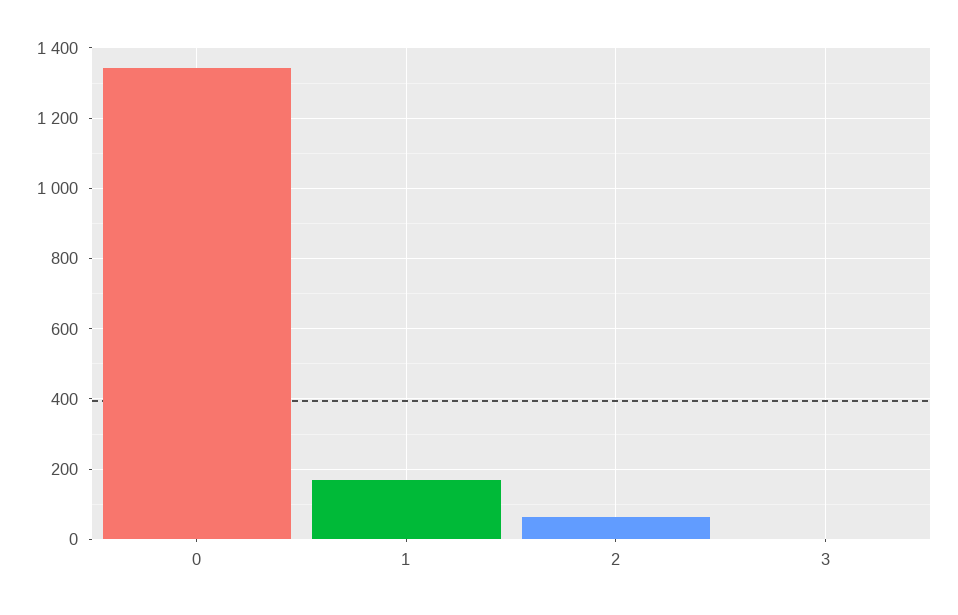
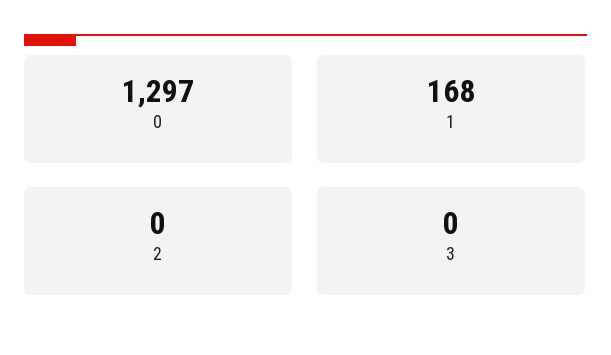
  {
-   "0": 1340,
+   "0": 1297,
    "1": 168,
-   "2": 60,
+   "2": 0,
    "3": 0
  }

